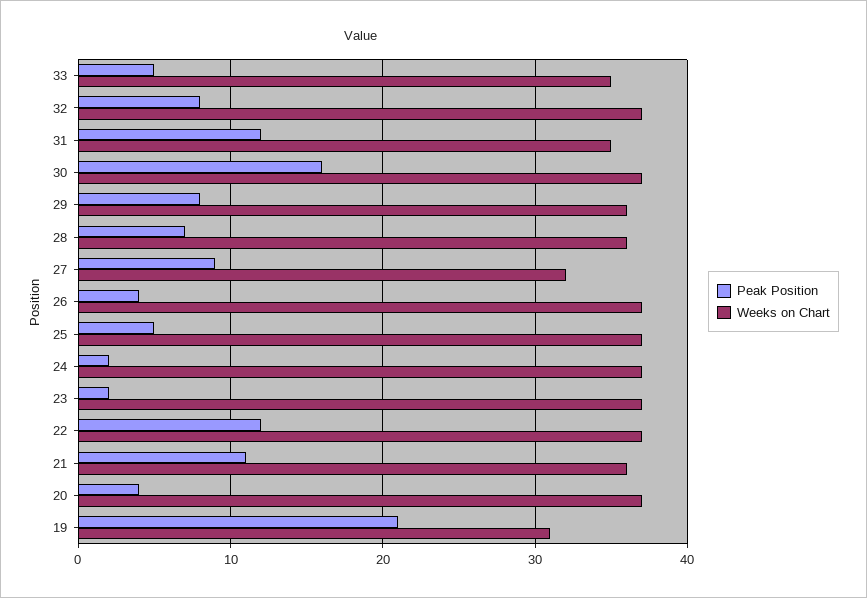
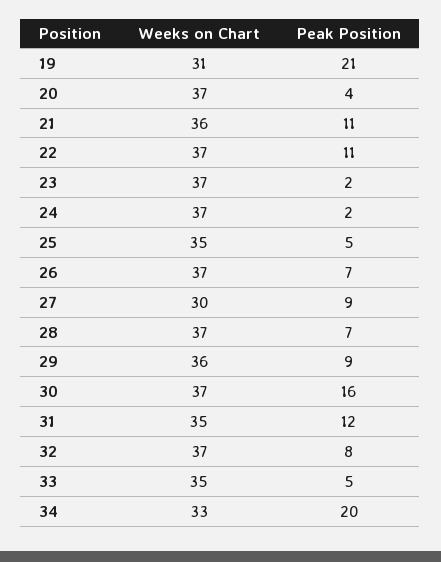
  {
    "Peak Position": {
      "33": 5,
      "32": 8,
      "31": 12,
      "30": 16,
-     "29": 8,
+     "29": 9,
      "28": 7,
      "27": 9,
-     "26": 4,
+     "26": 7,
      "25": 5,
      "24": 2,
      "23": 2,
-     "22": 12,
+     "22": 11,
      "21": 11,
      "20": 4,
-     "19": 21
+     "19": 21,
+     "34": 20
    },
    "Weeks on Chart": {
      "33": 35,
      "32": 37,
      "31": 35,
      "30": 37,
      "29": 36,
-     "28": 36,
+     "28": 37,
-     "27": 32,
+     "27": 30,
      "26": 37,
-     "25": 37,
+     "25": 35,
      "24": 37,
      "23": 37,
      "22": 37,
      "21": 36,
      "20": 37,
-     "19": 31
+     "19": 31,
+     "34": 33
    }
  }

